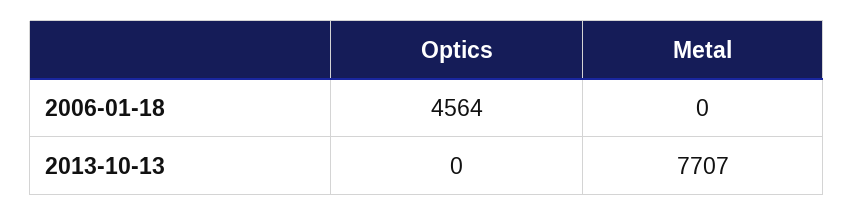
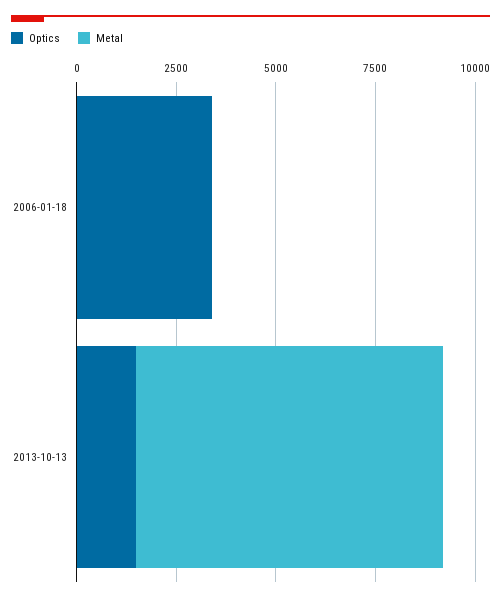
  {
    "Optics": {
-     "2006-01-18": 4564,
+     "2006-01-18": 3500,
-     "2013-10-13": 0
+     "2013-10-13": 1500
    },
    "Metal": {
      "2006-01-18": 0,
      "2013-10-13": 7707
    }
  }

